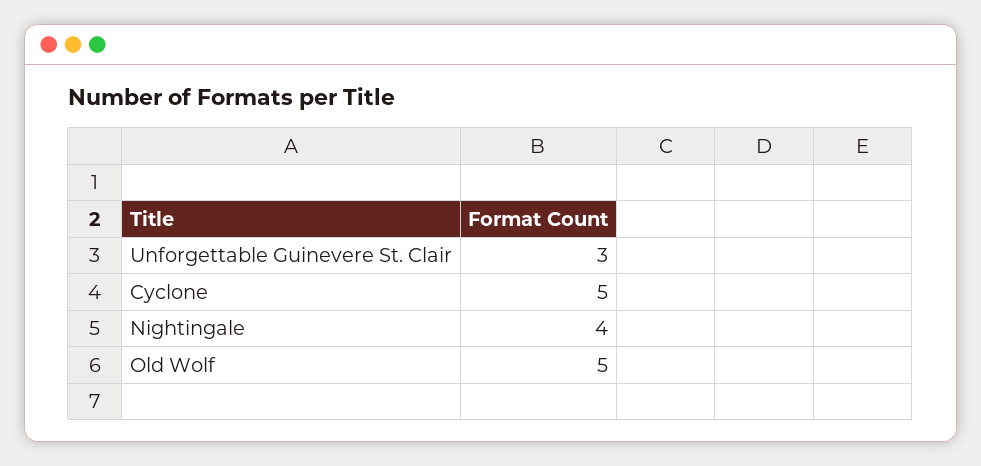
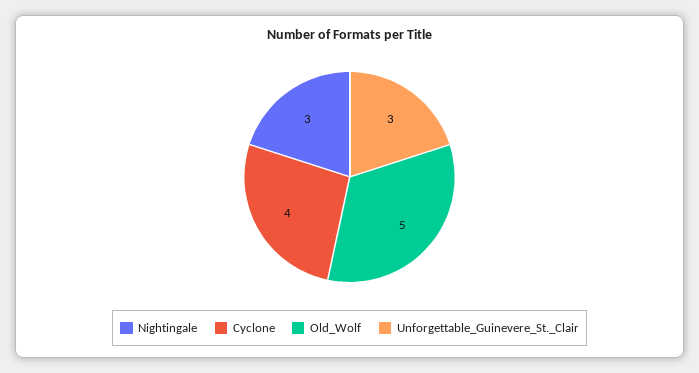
  {
    "Unforgettable Guinevere St. Clair": 3,
-   "Cyclone": 5,
+   "Cyclone": 4,
-   "Nightingale": 4,
+   "Nightingale": 3,
    "Old Wolf": 5
  }

